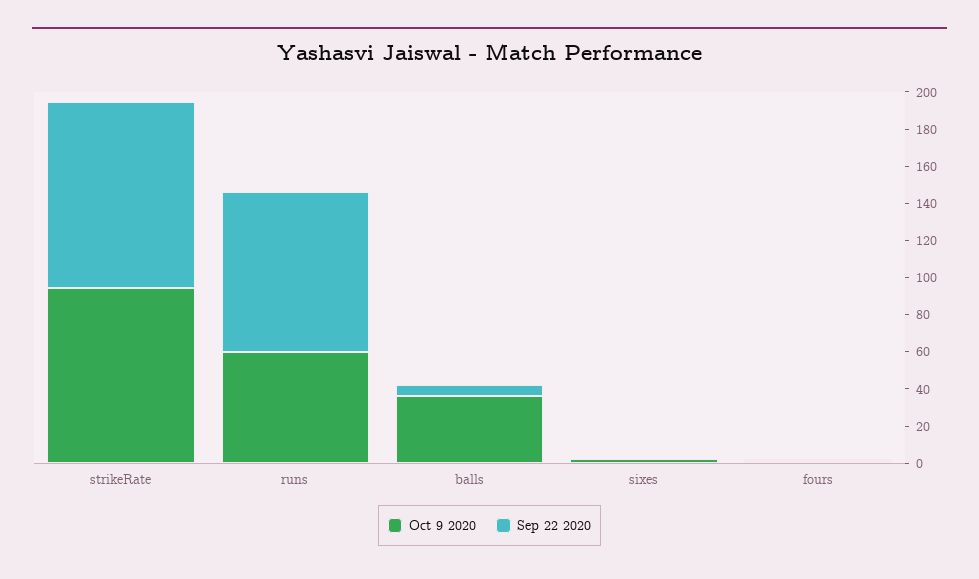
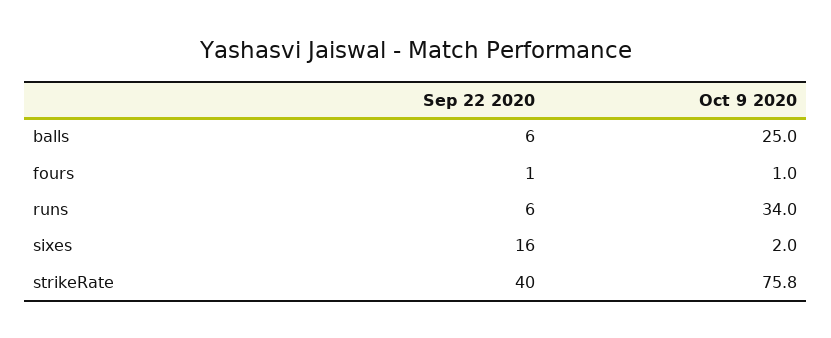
  {
    "Oct 9 2020": {
-     "strikeRate": 95,
+     "strikeRate": 75.8,
-     "runs": 60,
+     "runs": 34,
-     "balls": 35,
+     "balls": 25,
      "sixes": 2,
      "fours": 1
    },
    "Sep 22 2020": {
-     "strikeRate": 100,
+     "strikeRate": 40,
-     "runs": 85,
+     "runs": 6,
      "balls": 6,
-     "sixes": 0,
+     "sixes": 16,
      "fours": 1
    }
  }

